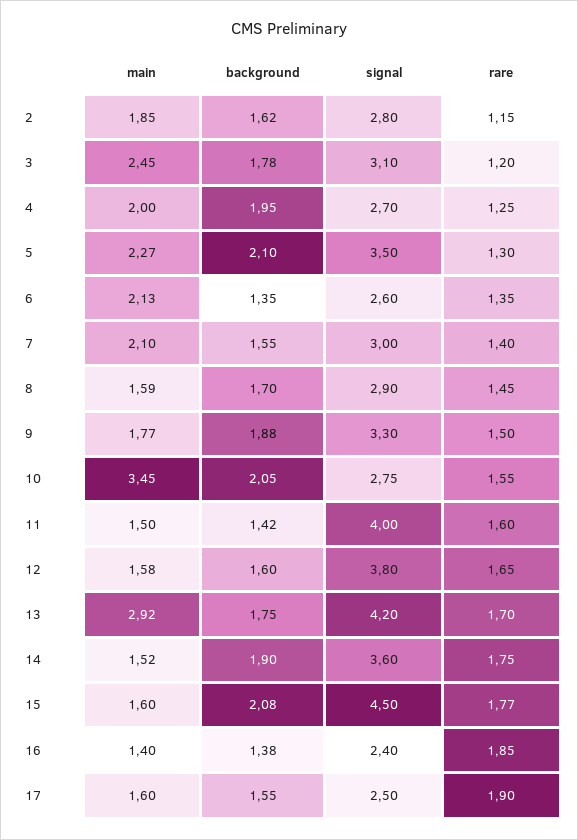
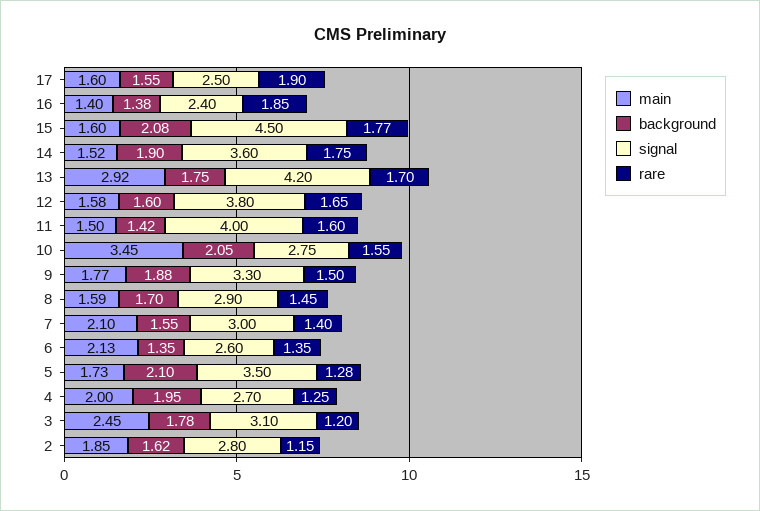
  {
    "main": {
      "2": 1.85,
      "3": 2.45,
      "4": 2,
-     "5": 2.27,
+     "5": 1.73,
      "6": 2.13,
      "7": 2.1,
      "8": 1.59,
      "9": 1.77,
      "10": 3.45,
      "11": 1.5,
      "12": 1.58,
      "13": 2.92,
      "14": 1.52,
      "15": 1.6,
      "16": 1.4,
      "17": 1.6
    },
    "background": {
      "2": 1.62,
      "3": 1.78,
      "4": 1.95,
      "5": 2.1,
      "6": 1.35,
      "7": 1.55,
      "8": 1.7,
      "9": 1.88,
      "10": 2.05,
      "11": 1.42,
      "12": 1.6,
      "13": 1.75,
      "14": 1.9,
      "15": 2.08,
      "16": 1.38,
      "17": 1.55
    },
    "signal": {
      "2": 2.8,
      "3": 3.1,
      "4": 2.7,
      "5": 3.5,
      "6": 2.6,
      "7": 3,
      "8": 2.9,
      "9": 3.3,
      "10": 2.75,
      "11": 4,
      "12": 3.8,
      "13": 4.2,
      "14": 3.6,
      "15": 4.5,
      "16": 2.4,
      "17": 2.5
    },
    "rare": {
      "2": 1.15,
      "3": 1.2,
      "4": 1.25,
-     "5": 1.3,
+     "5": 1.28,
      "6": 1.35,
      "7": 1.4,
      "8": 1.45,
      "9": 1.5,
      "10": 1.55,
      "11": 1.6,
      "12": 1.65,
      "13": 1.7,
      "14": 1.75,
      "15": 1.77,
      "16": 1.85,
      "17": 1.9
    }
  }

